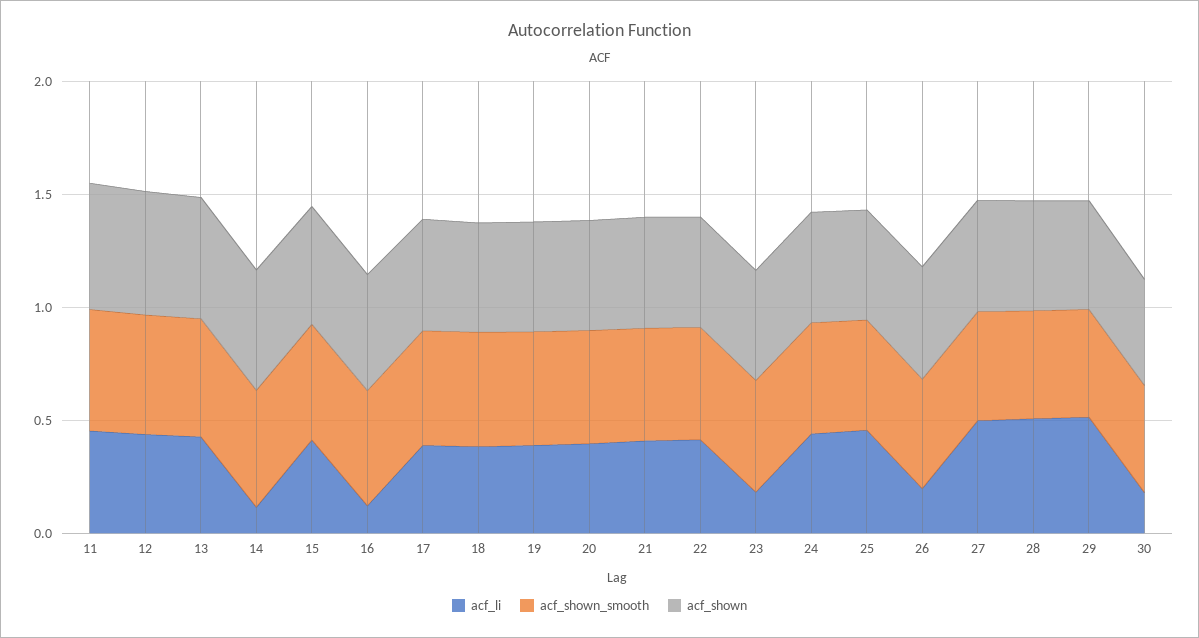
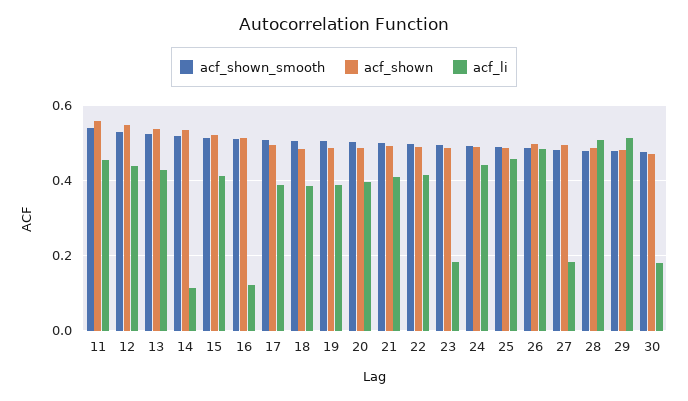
  {
    "acf_li": {
      "11": 0.46,
      "12": 0.44,
      "13": 0.42,
      "14": 0.12,
      "15": 0.42,
      "16": 0.12,
      "17": 0.38,
      "18": 0.38,
      "19": 0.38,
      "20": 0.4,
      "21": 0.4,
      "22": 0.42,
      "23": 0.18,
      "24": 0.44,
      "25": 0.46,
-     "26": 0.2,
+     "26": 0.48,
-     "27": 0.5,
+     "27": 0.18,
      "28": 0.5,
      "29": 0.52,
      "30": 0.18
    },
    "acf_shown_smooth": {
      "11": 0.54,
      "12": 0.52,
      "13": 0.52,
      "14": 0.52,
      "15": 0.52,
      "16": 0.52,
      "17": 0.5,
      "18": 0.5,
      "19": 0.5,
      "20": 0.5,
      "21": 0.5,
      "22": 0.5,
      "23": 0.5,
      "24": 0.5,
      "25": 0.48,
      "26": 0.48,
      "27": 0.48,
      "28": 0.48,
      "29": 0.48,
      "30": 0.48
    },
    "acf_shown": {
      "11": 0.56,
      "12": 0.54,
      "13": 0.54,
      "14": 0.54,
      "15": 0.52,
      "16": 0.52,
      "17": 0.5,
      "18": 0.48,
      "19": 0.48,
      "20": 0.48,
      "21": 0.5,
      "22": 0.48,
      "23": 0.48,
      "24": 0.5,
      "25": 0.48,
      "26": 0.5,
      "27": 0.5,
      "28": 0.48,
      "29": 0.48,
      "30": 0.46
    }
  }

